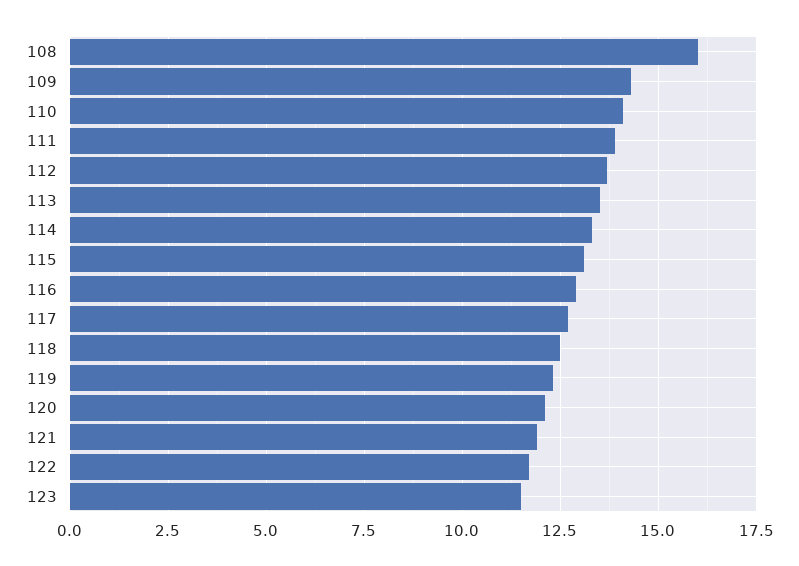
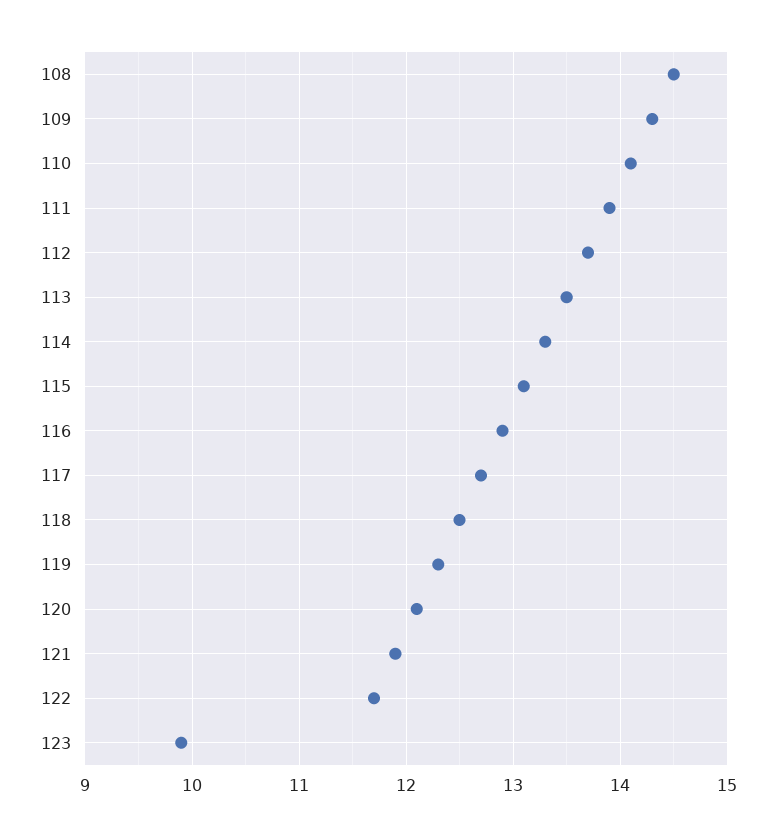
  {
-   "108": 16,
+   "108": 14.5,
    "109": 14.3,
    "110": 14.1,
    "111": 13.9,
    "112": 13.7,
    "113": 13.5,
    "114": 13.3,
    "115": 13.1,
    "116": 12.9,
    "117": 12.7,
    "118": 12.5,
    "119": 12.3,
    "120": 12.1,
    "121": 11.9,
    "122": 11.7,
-   "123": 11.5
+   "123": 9.9
  }

